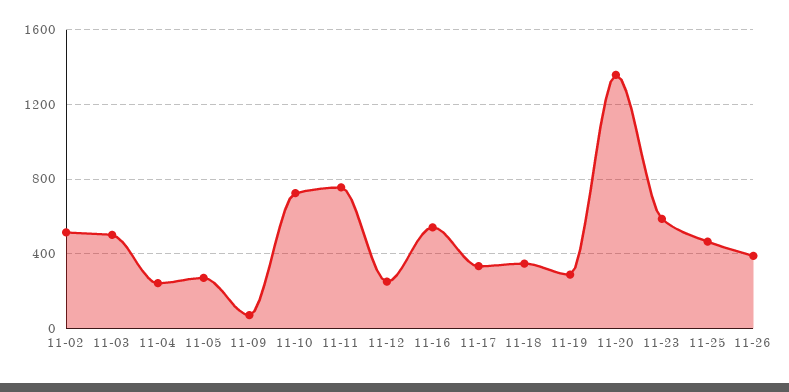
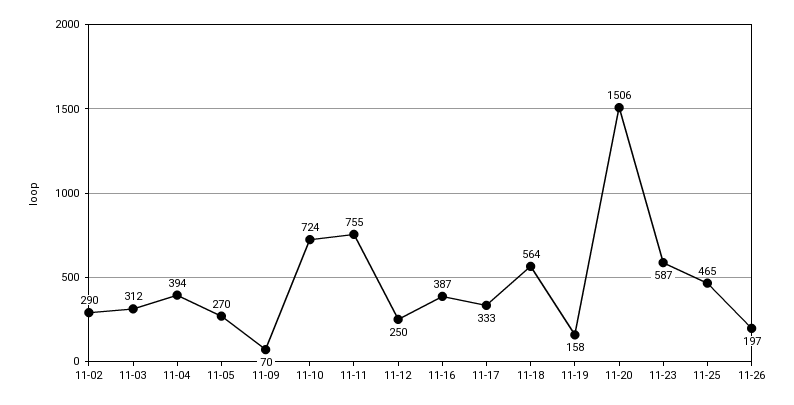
  {
-   "11-02": 500,
+   "11-02": 290,
-   "11-03": 500,
+   "11-03": 312,
-   "11-04": 250,
+   "11-04": 394,
    "11-05": 270,
    "11-09": 70,
    "11-10": 724,
    "11-11": 755,
    "11-12": 250,
-   "11-16": 550,
+   "11-16": 387,
    "11-17": 333,
-   "11-18": 350,
+   "11-18": 564,
-   "11-19": 300,
+   "11-19": 158,
-   "11-20": 1350,
+   "11-20": 1506,
    "11-23": 587,
    "11-25": 465,
-   "11-26": 400
+   "11-26": 197
  }

